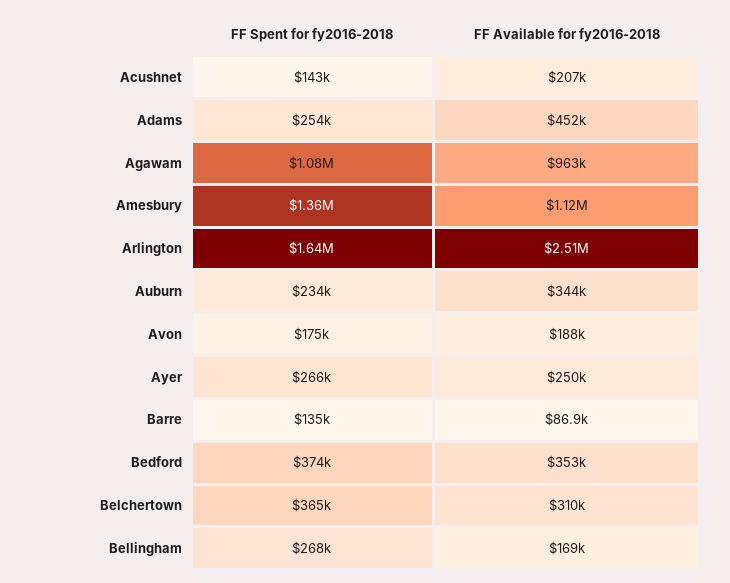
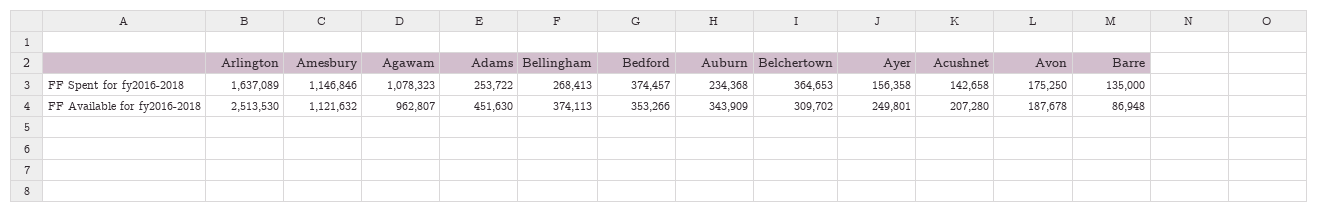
  {
    "FF Spent for fy2016-2018": {
      "Acushnet": 142658,
      "Adams": 253722,
      "Agawam": 1078323,
-     "Amesbury": 1360000,
+     "Amesbury": 1146846,
      "Arlington": 1637089,
      "Auburn": 234368,
      "Avon": 175250,
-     "Ayer": 266000,
+     "Ayer": 156358,
      "Barre": 135000,
      "Bedford": 374457,
      "Belchertown": 364653,
      "Bellingham": 268413
    },
    "FF Available for fy2016-2018": {
      "Acushnet": 207280,
      "Adams": 451630,
      "Agawam": 962807,
      "Amesbury": 1121632,
      "Arlington": 2513530,
      "Auburn": 343909,
      "Avon": 187678,
      "Ayer": 249801,
      "Barre": 86948,
      "Bedford": 353266,
      "Belchertown": 309702,
-     "Bellingham": 169000
+     "Bellingham": 374113
    }
  }

